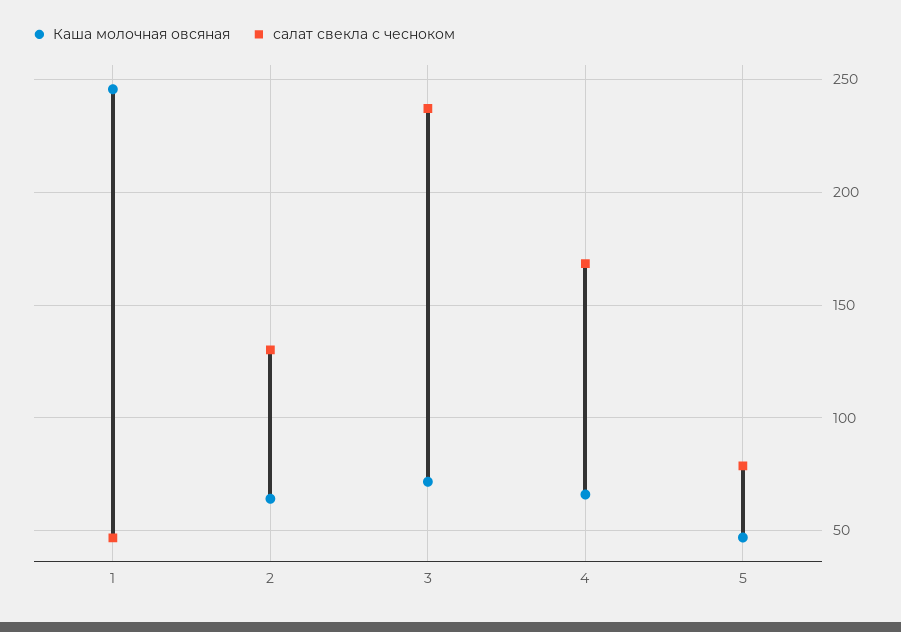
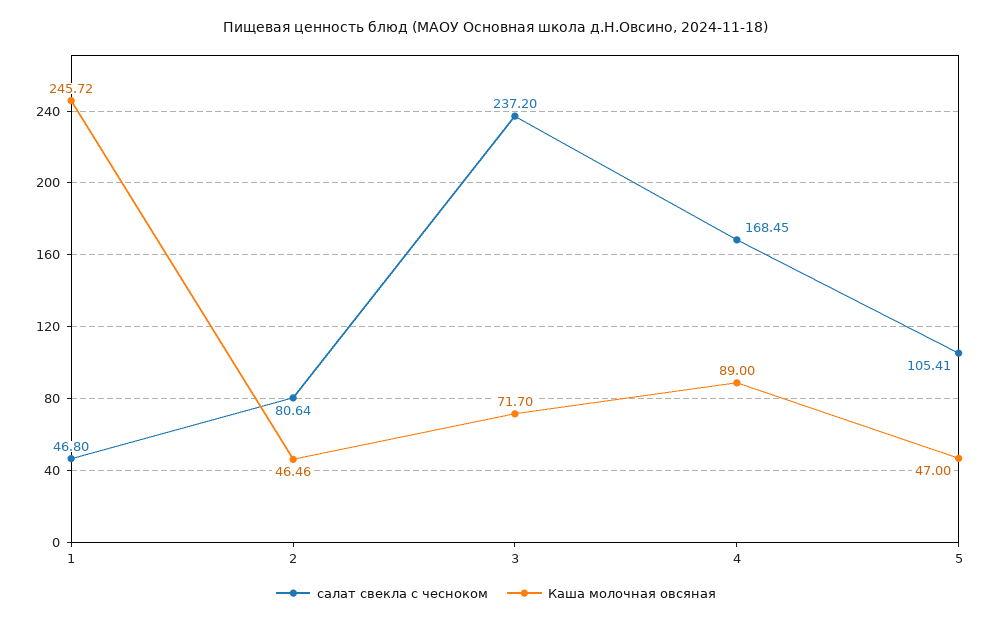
  {
    "Каша молочная овсяная": {
      "1": 245.72,
-     "2": 65,
+     "2": 46.46,
      "3": 71.7,
-     "4": 65,
+     "4": 89,
      "5": 47
    },
    "салат свекла с чесноком": {
      "1": 46.8,
-     "2": 130,
+     "2": 80.64,
      "3": 237.2,
      "4": 168.45,
-     "5": 80
+     "5": 105.41
    }
  }

